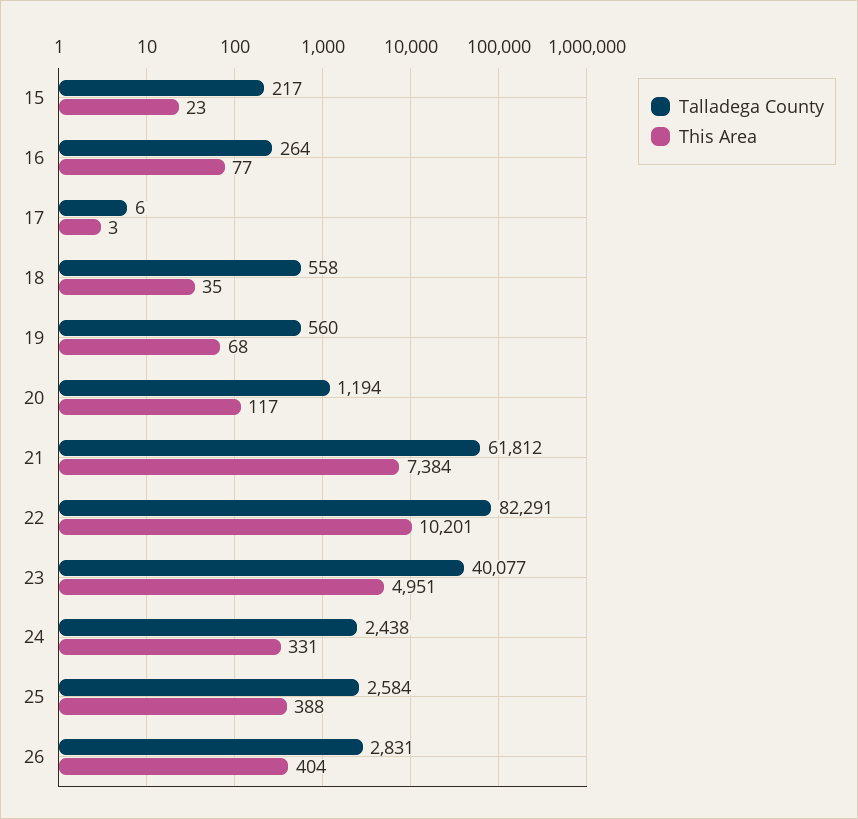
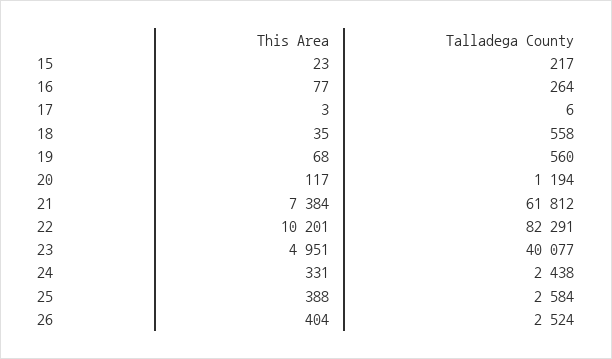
  {
    "Talladega County": {
      "15": 217,
      "16": 264,
      "17": 6,
      "18": 558,
      "19": 560,
      "20": 1194,
      "21": 61812,
      "22": 82291,
      "23": 40077,
      "24": 2438,
      "25": 2584,
-     "26": 2831
+     "26": 2524
    },
    "This Area": {
      "15": 23,
      "16": 77,
      "17": 3,
      "18": 35,
      "19": 68,
      "20": 117,
      "21": 7384,
      "22": 10201,
      "23": 4951,
      "24": 331,
      "25": 388,
      "26": 404
    }
  }

